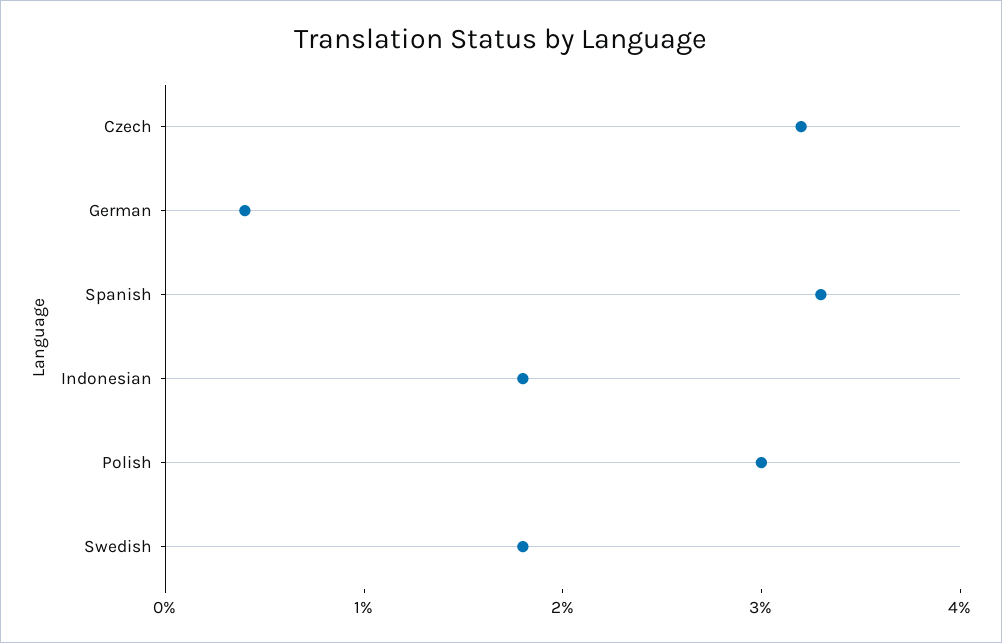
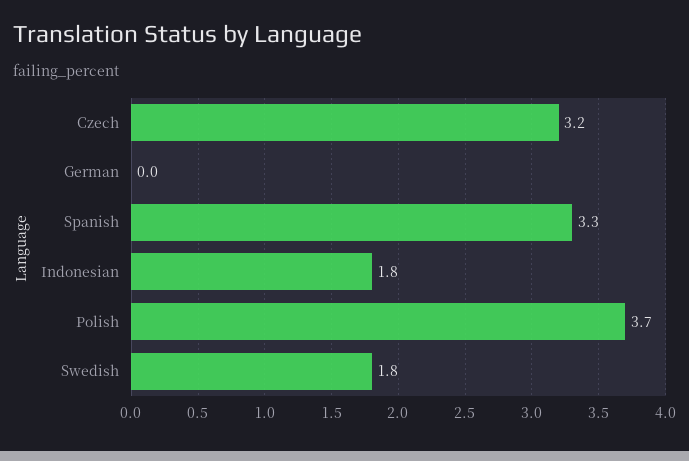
  {
    "Czech": 3.2,
-   "German": 0.4,
+   "German": 0,
    "Spanish": 3.3,
    "Indonesian": 1.8,
-   "Polish": 3,
+   "Polish": 3.7,
    "Swedish": 1.8
  }

